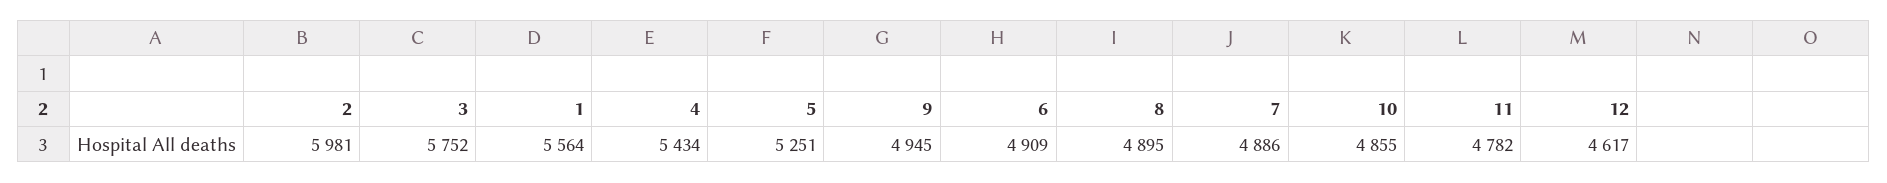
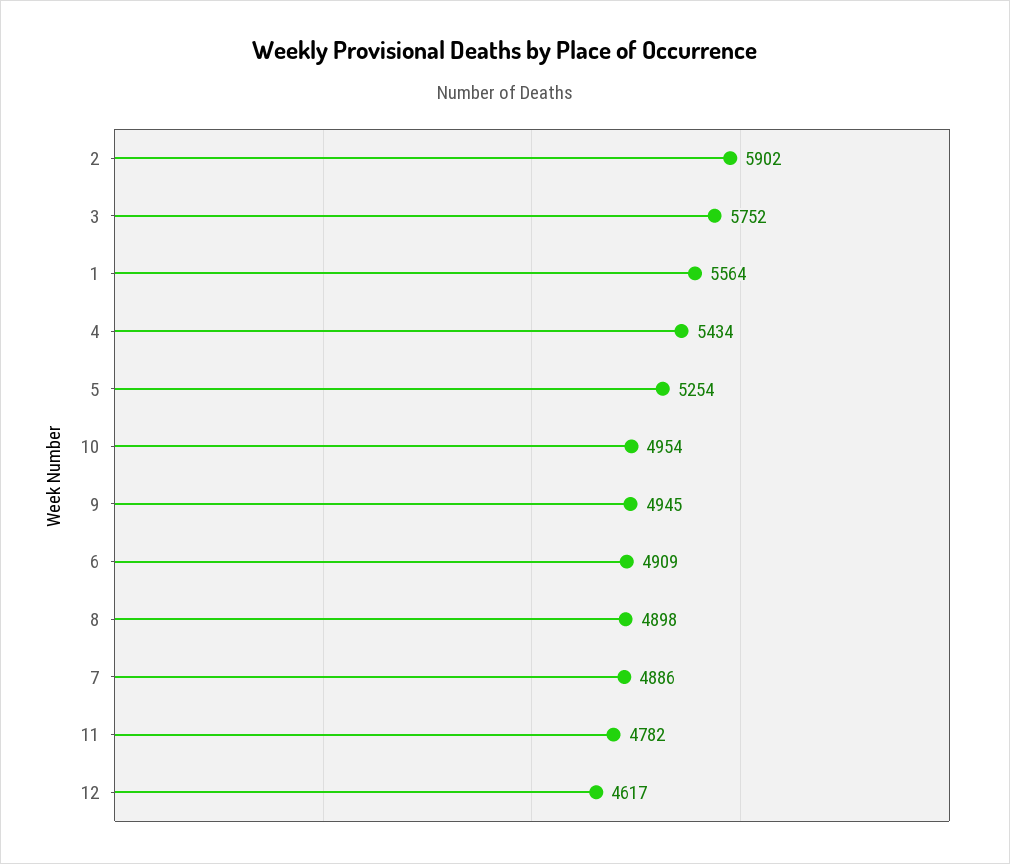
  {
-   "2": 5981,
+   "2": 5902,
    "3": 5752,
    "1": 5564,
    "4": 5434,
-   "5": 5251,
+   "5": 5254,
    "9": 4945,
    "6": 4909,
-   "8": 4895,
+   "8": 4898,
    "7": 4886,
-   "10": 4855,
+   "10": 4954,
    "11": 4782,
    "12": 4617
  }

